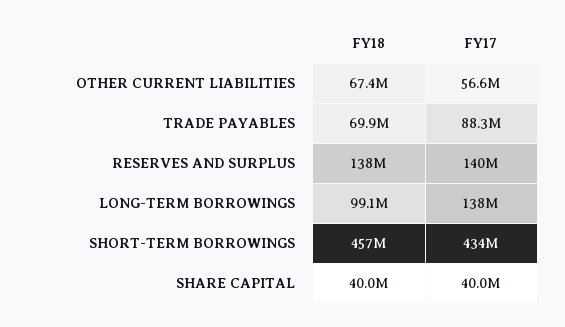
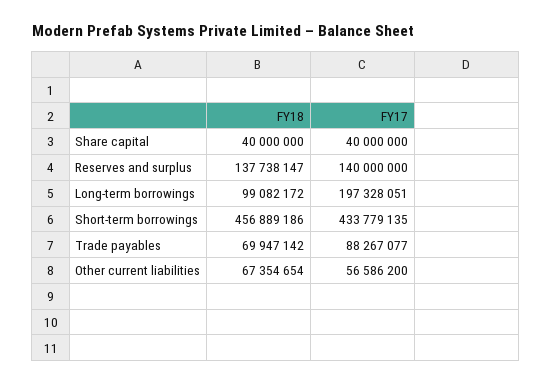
  {
    "FY18": {
      "OTHER CURRENT LIABILITIES": 67354654,
      "TRADE PAYABLES": 69947142,
      "RESERVES AND SURPLUS": 137738147,
      "LONG-TERM BORROWINGS": 99082172,
      "SHORT-TERM BORROWINGS": 456889186,
      "SHARE CAPITAL": 40000000
    },
    "FY17": {
      "OTHER CURRENT LIABILITIES": 56586200,
      "TRADE PAYABLES": 88267077,
      "RESERVES AND SURPLUS": 140000000,
-     "LONG-TERM BORROWINGS": 138000000,
+     "LONG-TERM BORROWINGS": 197328051,
      "SHORT-TERM BORROWINGS": 433779135,
      "SHARE CAPITAL": 40000000
    }
  }

